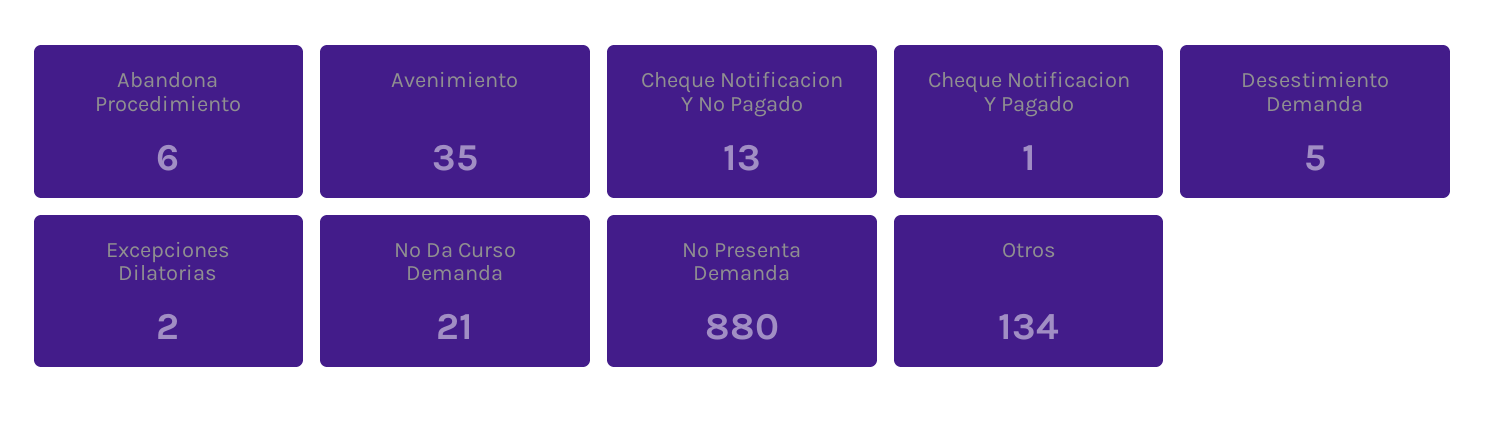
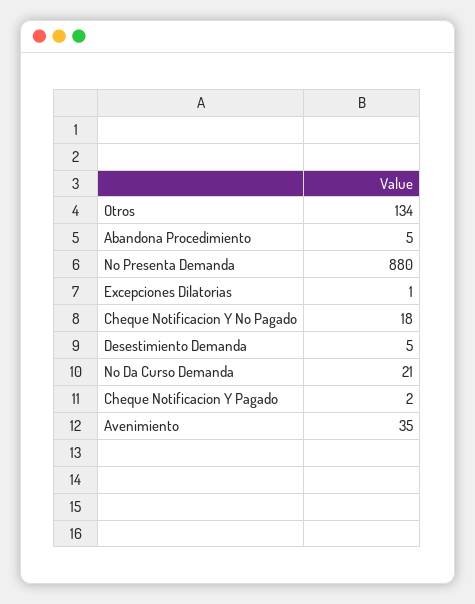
  {
-   "Abandona Procedimiento": 6,
+   "Abandona Procedimiento": 5,
    "Avenimiento": 35,
-   "Cheque Notificacion Y No Pagado": 13,
+   "Cheque Notificacion Y No Pagado": 18,
-   "Cheque Notificacion Y Pagado": 1,
+   "Cheque Notificacion Y Pagado": 2,
    "Desestimiento Demanda": 5,
-   "Excepciones Dilatorias": 2,
+   "Excepciones Dilatorias": 1,
    "No Da Curso Demanda": 21,
    "No Presenta Demanda": 880,
    "Otros": 134
  }

